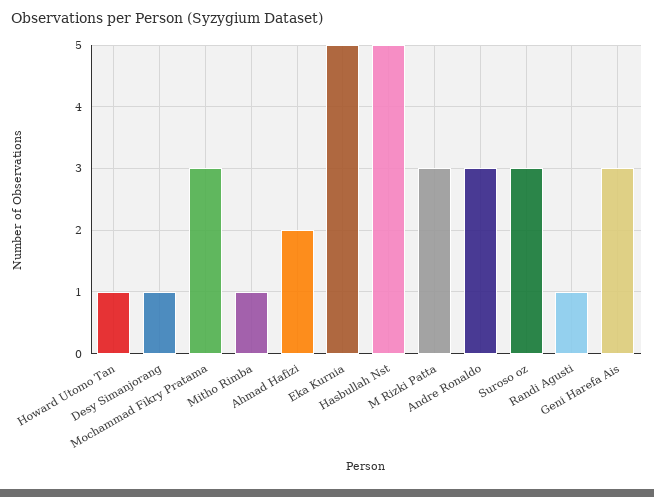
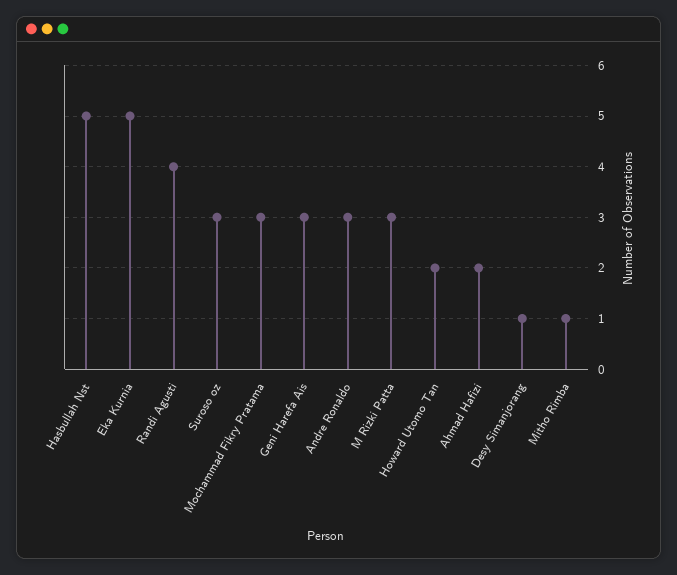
  {
-   "Howard Utomo Tan": 1,
+   "Howard Utomo Tan": 2,
    "Desy Simanjorang": 1,
    "Mochammad Fikry Pratama": 3,
    "Mitho Rimba": 1,
    "Ahmad Hafizi": 2,
    "Eka Kurnia": 5,
    "Hasbullah Nst": 5,
    "M Rizki Patta": 3,
    "Andre Ronaldo": 3,
    "Suroso oz": 3,
-   "Randi Agusti": 1,
+   "Randi Agusti": 4,
    "Geni Harefa Ais": 3
  }

